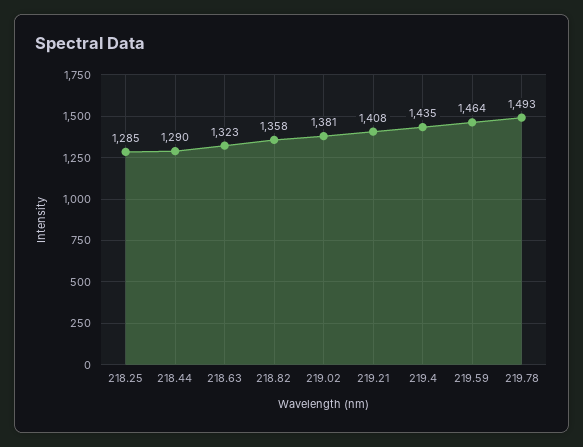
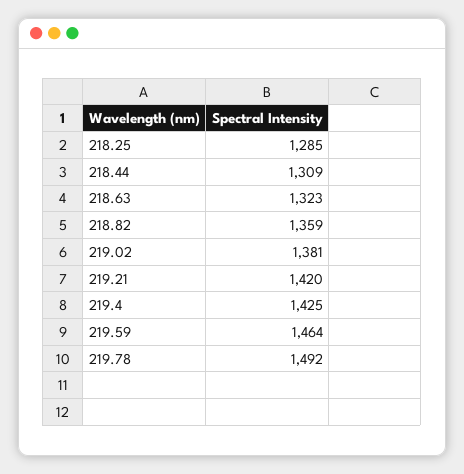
  {
    "218.25": 1285,
-   "218.44": 1290,
+   "218.44": 1309,
    "218.63": 1323,
-   "218.82": 1358,
+   "218.82": 1359,
    "219.02": 1381,
-   "219.21": 1408,
+   "219.21": 1420,
-   "219.4": 1435,
+   "219.4": 1425,
    "219.59": 1464,
-   "219.78": 1493
+   "219.78": 1492
  }

